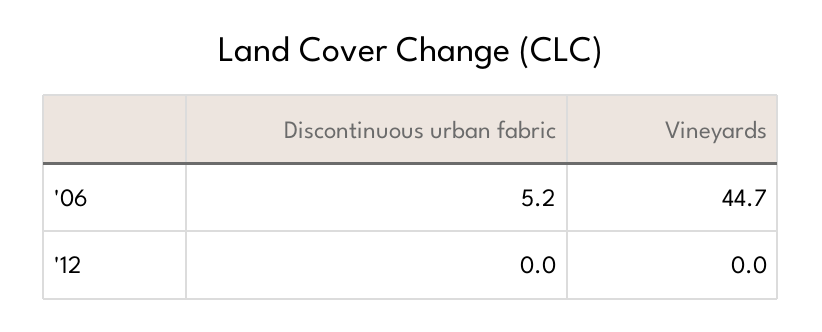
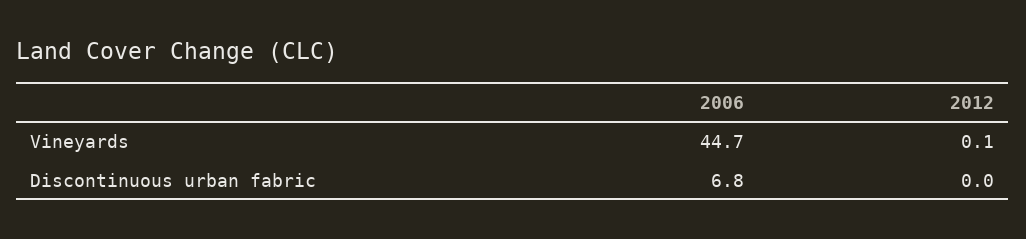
  {
    "Discontinuous urban fabric": {
-     "'06": 5.2,
+     "'06": 6.8,
      "'12": 0
    },
    "Vineyards": {
      "'06": 44.7,
-     "'12": 0
+     "'12": 0.1
    }
  }

